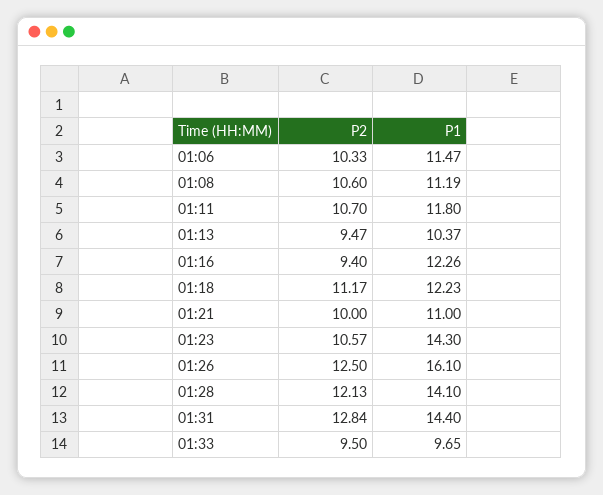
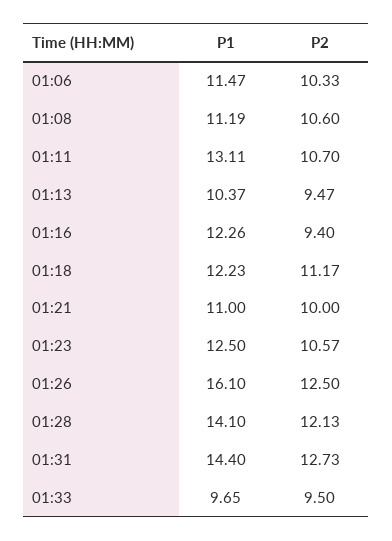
  {
    "P2": {
      "01:06": 10.33,
      "01:08": 10.6,
      "01:11": 10.7,
      "01:13": 9.47,
      "01:16": 9.4,
      "01:18": 11.17,
      "01:21": 10,
      "01:23": 10.57,
      "01:26": 12.5,
      "01:28": 12.13,
-     "01:31": 12.84,
+     "01:31": 12.73,
      "01:33": 9.5
    },
    "P1": {
      "01:06": 11.47,
      "01:08": 11.19,
-     "01:11": 11.8,
+     "01:11": 13.11,
      "01:13": 10.37,
      "01:16": 12.26,
      "01:18": 12.23,
      "01:21": 11,
-     "01:23": 14.3,
+     "01:23": 12.5,
      "01:26": 16.1,
      "01:28": 14.1,
      "01:31": 14.4,
      "01:33": 9.65
    }
  }

